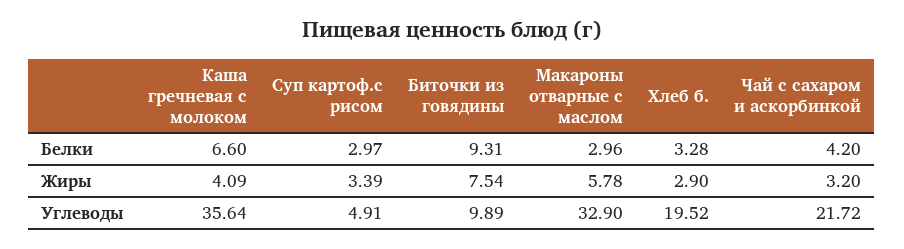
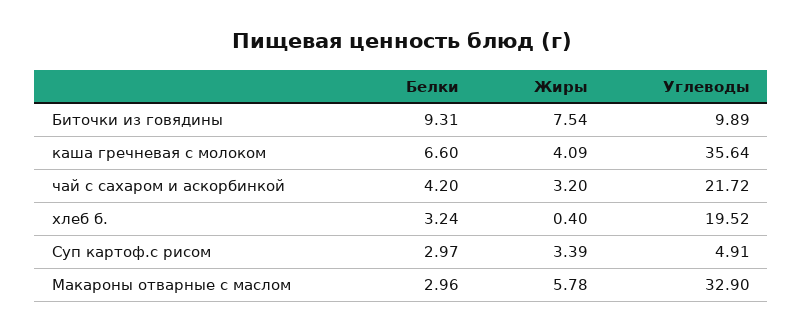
  {
    "Каша гречневая с молоком": {
      "Белки": 6.6,
      "Жиры": 4.09,
      "Углеводы": 35.64
    },
    "Суп картоф.с рисом": {
      "Белки": 2.97,
      "Жиры": 3.39,
      "Углеводы": 4.91
    },
    "Биточки из говядины": {
      "Белки": 9.31,
      "Жиры": 7.54,
      "Углеводы": 9.89
    },
    "Макароны отварные с маслом": {
      "Белки": 2.96,
      "Жиры": 5.78,
      "Углеводы": 32.9
    },
    "Хлеб б.": {
-     "Белки": 3.28,
+     "Белки": 3.24,
-     "Жиры": 2.9,
+     "Жиры": 0.4,
      "Углеводы": 19.52
    },
    "Чай с сахаром и аскорбинкой": {
      "Белки": 4.2,
      "Жиры": 3.2,
      "Углеводы": 21.72
    }
  }

